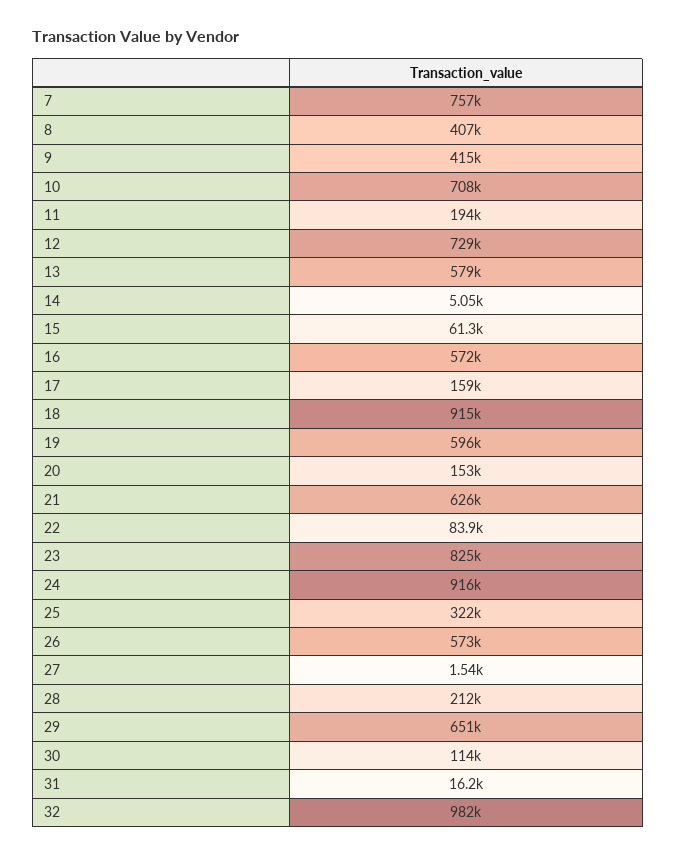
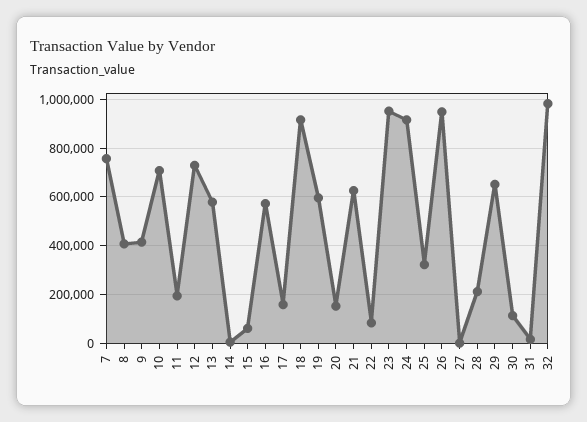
  {
    "7": 757000,
    "8": 407000,
    "9": 415000,
    "10": 708000,
    "11": 194000,
    "12": 729000,
    "13": 579000,
    "14": 5050,
    "15": 61300,
    "16": 572000,
    "17": 159000,
    "18": 915000,
    "19": 596000,
    "20": 153000,
    "21": 626000,
    "22": 83900,
-   "23": 825000,
+   "23": 950000,
    "24": 916000,
    "25": 322000,
-   "26": 573000,
+   "26": 950000,
    "27": 1540,
    "28": 212000,
    "29": 651000,
    "30": 114000,
    "31": 16200,
    "32": 982000
  }

